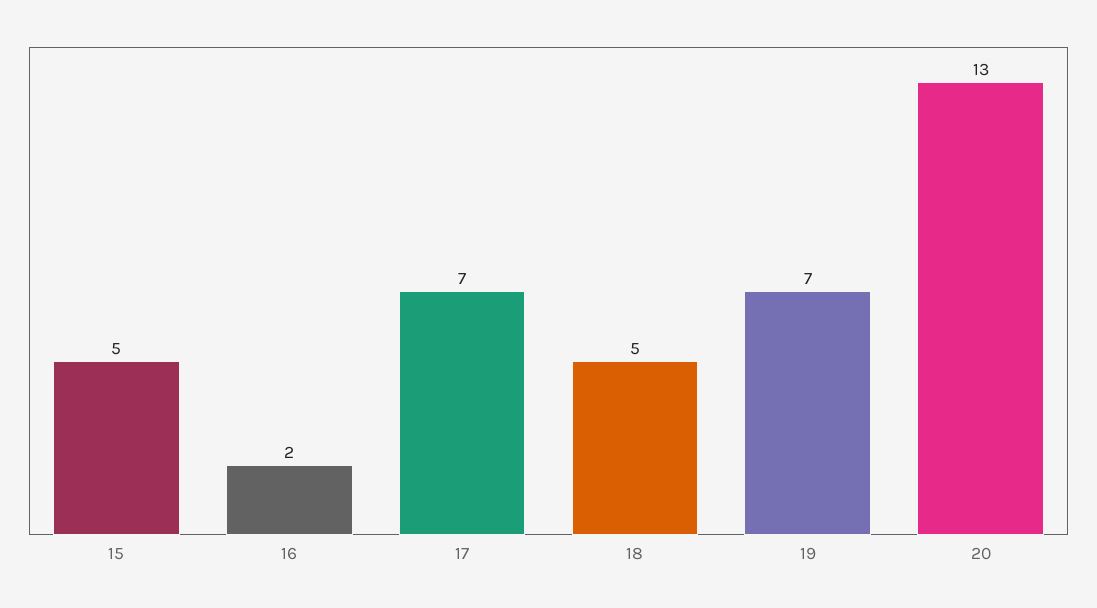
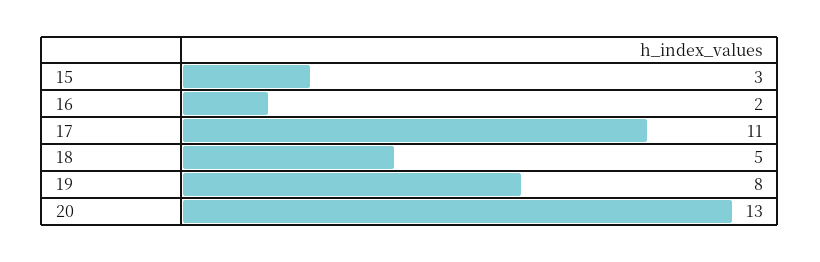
  {
-   "15": 5,
+   "15": 3,
    "16": 2,
-   "17": 7,
+   "17": 11,
    "18": 5,
-   "19": 7,
+   "19": 8,
    "20": 13
  }

